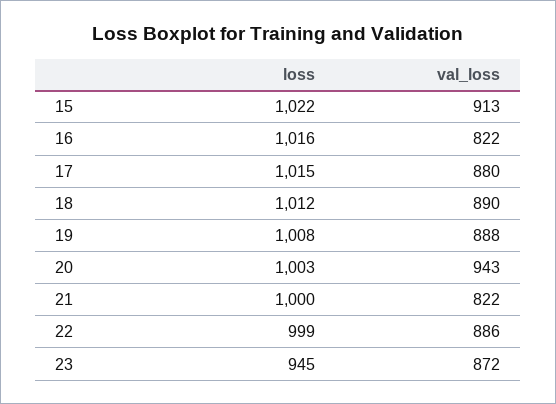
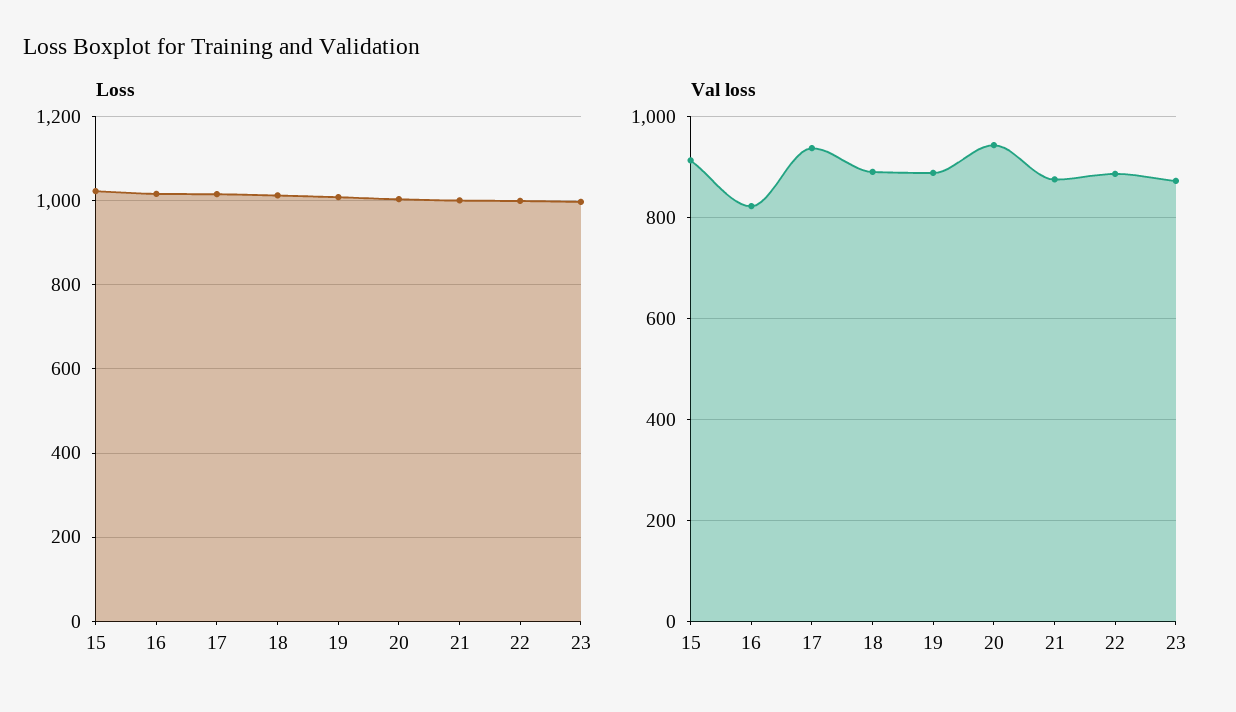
  {
    "loss": {
      "15": 1022,
      "16": 1016,
      "17": 1015,
      "18": 1012,
      "19": 1008,
      "20": 1003,
      "21": 1000,
      "22": 999,
-     "23": 945
+     "23": 1000
    },
    "val_loss": {
      "15": 913,
      "16": 822,
-     "17": 880,
+     "17": 940,
      "18": 890,
      "19": 888,
      "20": 943,
-     "21": 822,
+     "21": 880,
      "22": 886,
      "23": 872
    }
  }

